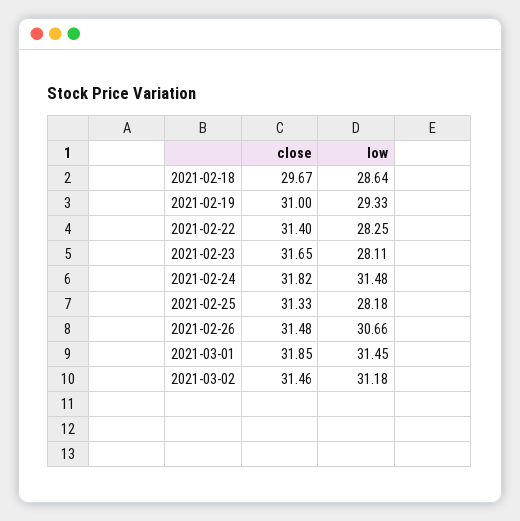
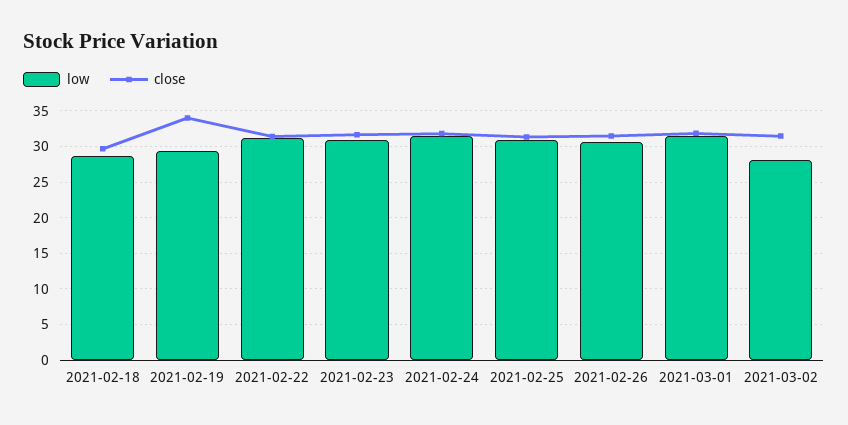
  {
    "close": {
      "2021-02-18": 29.67,
-     "2021-02-19": 31,
+     "2021-02-19": 34,
      "2021-02-22": 31.4,
      "2021-02-23": 31.65,
      "2021-02-24": 31.82,
      "2021-02-25": 31.33,
      "2021-02-26": 31.48,
      "2021-03-01": 31.85,
      "2021-03-02": 31.46
    },
    "low": {
      "2021-02-18": 28.64,
      "2021-02-19": 29.33,
-     "2021-02-22": 28.25,
+     "2021-02-22": 31,
-     "2021-02-23": 28.11,
+     "2021-02-23": 31,
      "2021-02-24": 31.48,
-     "2021-02-25": 28.18,
+     "2021-02-25": 31,
      "2021-02-26": 30.66,
      "2021-03-01": 31.45,
-     "2021-03-02": 31.18
+     "2021-03-02": 28
    }
  }

